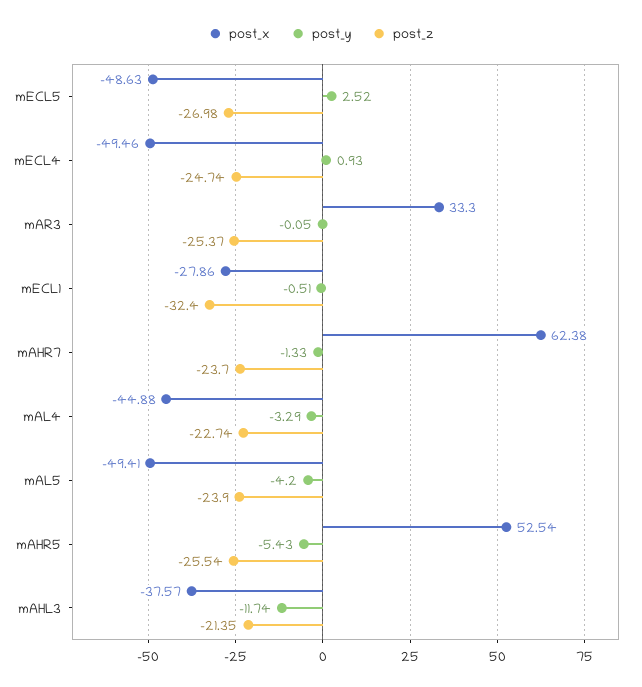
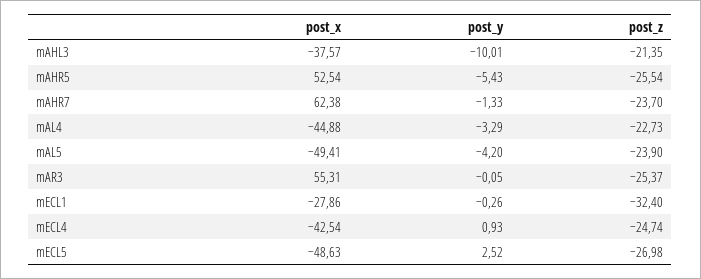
  {
    "post_x": {
      "mECL5": -48.63,
-     "mECL4": -49.46,
+     "mECL4": -42.54,
-     "mAR3": 33.3,
+     "mAR3": 55.31,
      "mECL1": -27.86,
      "mAHR7": 62.38,
      "mAL4": -44.88,
      "mAL5": -49.41,
      "mAHR5": 52.54,
      "mAHL3": -37.57
    },
    "post_y": {
      "mECL5": 2.52,
      "mECL4": 0.93,
      "mAR3": -0.05,
-     "mECL1": -0.51,
+     "mECL1": -0.26,
      "mAHR7": -1.33,
      "mAL4": -3.29,
      "mAL5": -4.2,
      "mAHR5": -5.43,
-     "mAHL3": -11.74
+     "mAHL3": -10.01
    },
    "post_z": {
      "mECL5": -26.98,
      "mECL4": -24.74,
      "mAR3": -25.37,
      "mECL1": -32.4,
      "mAHR7": -23.7,
-     "mAL4": -22.74,
+     "mAL4": -22.73,
      "mAL5": -23.9,
      "mAHR5": -25.54,
      "mAHL3": -21.35
    }
  }

